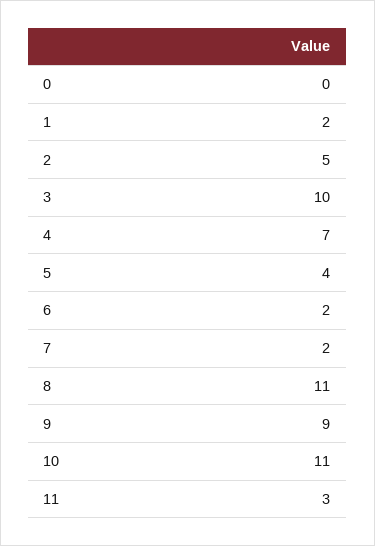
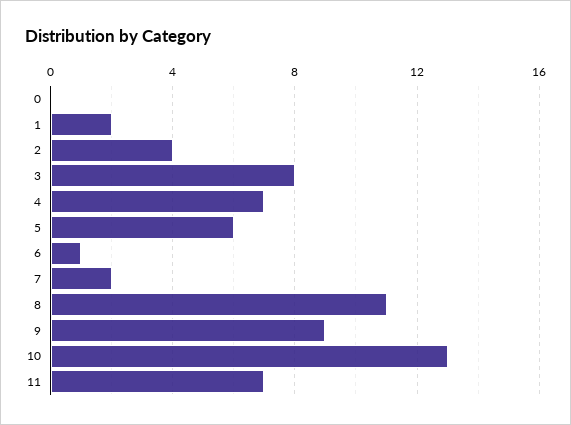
  {
    "0": 0,
    "1": 2,
-   "2": 5,
+   "2": 4,
-   "3": 10,
+   "3": 8,
    "4": 7,
-   "5": 4,
+   "5": 6,
-   "6": 2,
+   "6": 1,
    "7": 2,
    "8": 11,
    "9": 9,
-   "10": 11,
+   "10": 13,
-   "11": 3
+   "11": 7
  }

